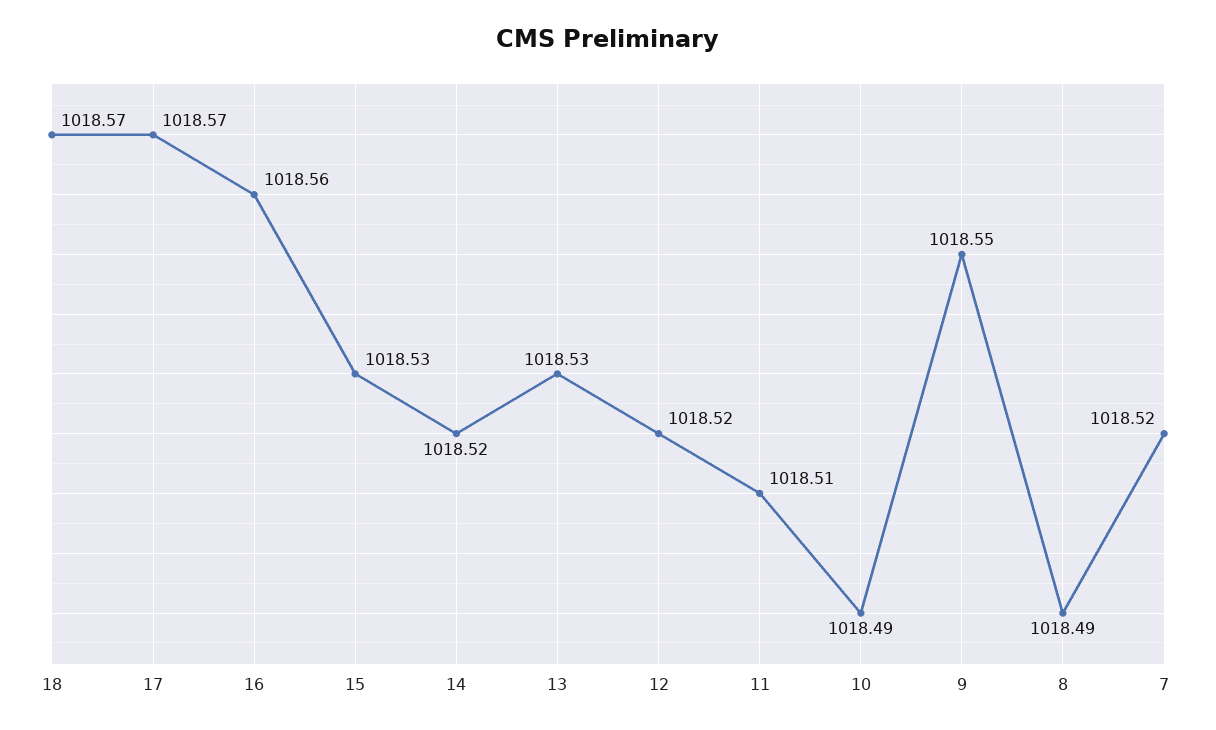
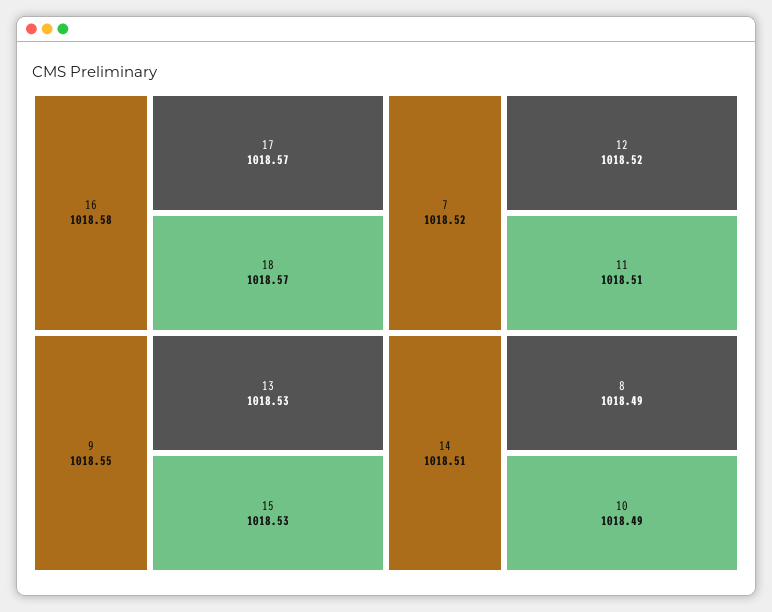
  {
    "18": 1018.57,
    "17": 1018.57,
-   "16": 1018.56,
+   "16": 1018.58,
    "15": 1018.53,
-   "14": 1018.52,
+   "14": 1018.51,
    "13": 1018.53,
    "12": 1018.52,
    "11": 1018.51,
    "10": 1018.49,
    "9": 1018.55,
    "8": 1018.49,
    "7": 1018.52
  }

